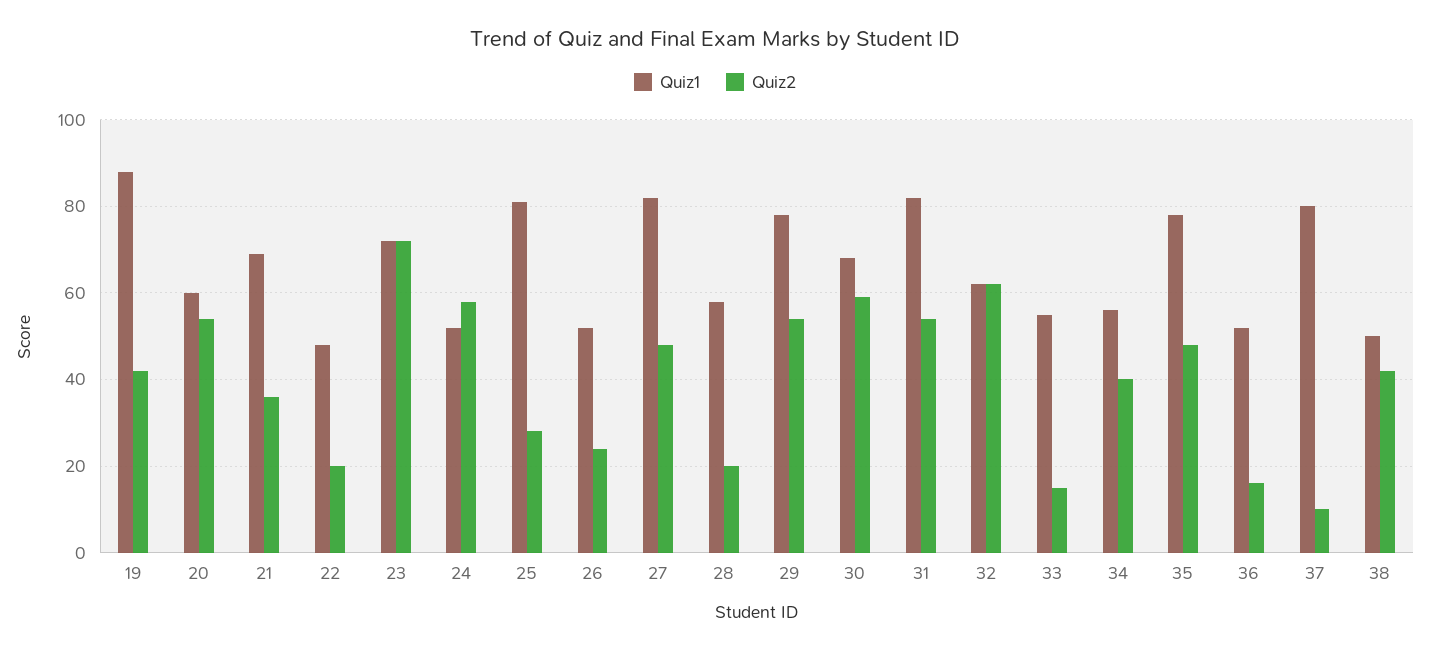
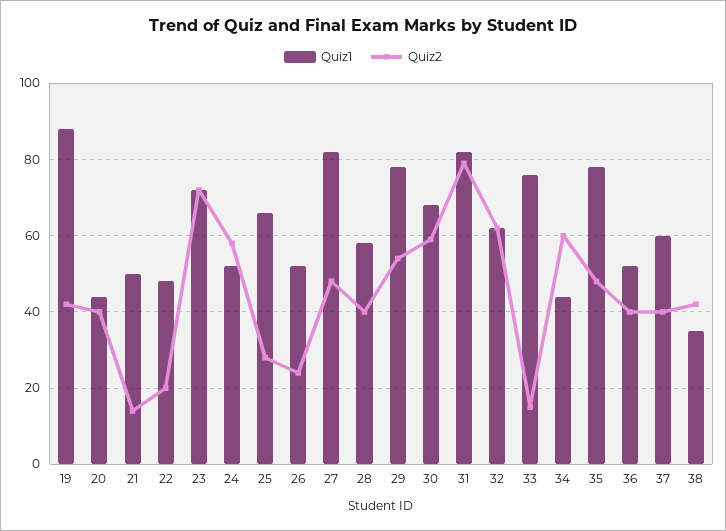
  {
    "Quiz1": {
      "19": 90,
-     "20": 60,
+     "20": 45,
-     "21": 70,
+     "21": 50,
      "22": 50,
      "23": 70,
      "24": 50,
-     "25": 80,
+     "25": 65,
      "26": 50,
      "27": 80,
      "28": 60,
      "29": 80,
      "30": 70,
      "31": 80,
      "32": 60,
-     "33": 55,
+     "33": 75,
-     "34": 55,
+     "34": 45,
      "35": 80,
      "36": 50,
-     "37": 80,
+     "37": 60,
-     "38": 50
+     "38": 35
    },
    "Quiz2": {
      "19": 40,
-     "20": 55,
+     "20": 40,
-     "21": 35,
+     "21": 15,
      "22": 20,
      "23": 70,
      "24": 60,
      "25": 30,
      "26": 25,
      "27": 50,
-     "28": 20,
+     "28": 40,
      "29": 55,
      "30": 60,
-     "31": 55,
+     "31": 80,
      "32": 60,
      "33": 15,
-     "34": 40,
+     "34": 60,
      "35": 50,
-     "36": 15,
+     "36": 40,
-     "37": 10,
+     "37": 40,
      "38": 40
    }
  }

